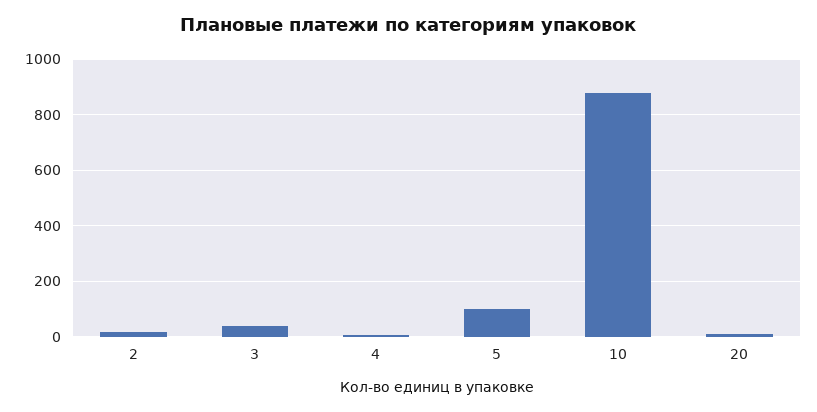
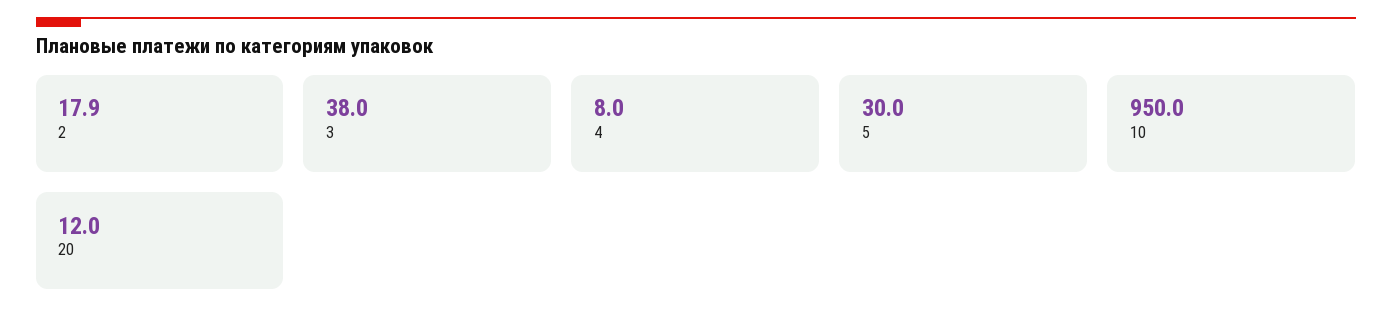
  {
    "2": 17.9,
    "3": 38,
    "4": 8,
-   "5": 100,
+   "5": 30,
-   "10": 875,
+   "10": 950,
    "20": 12
  }

